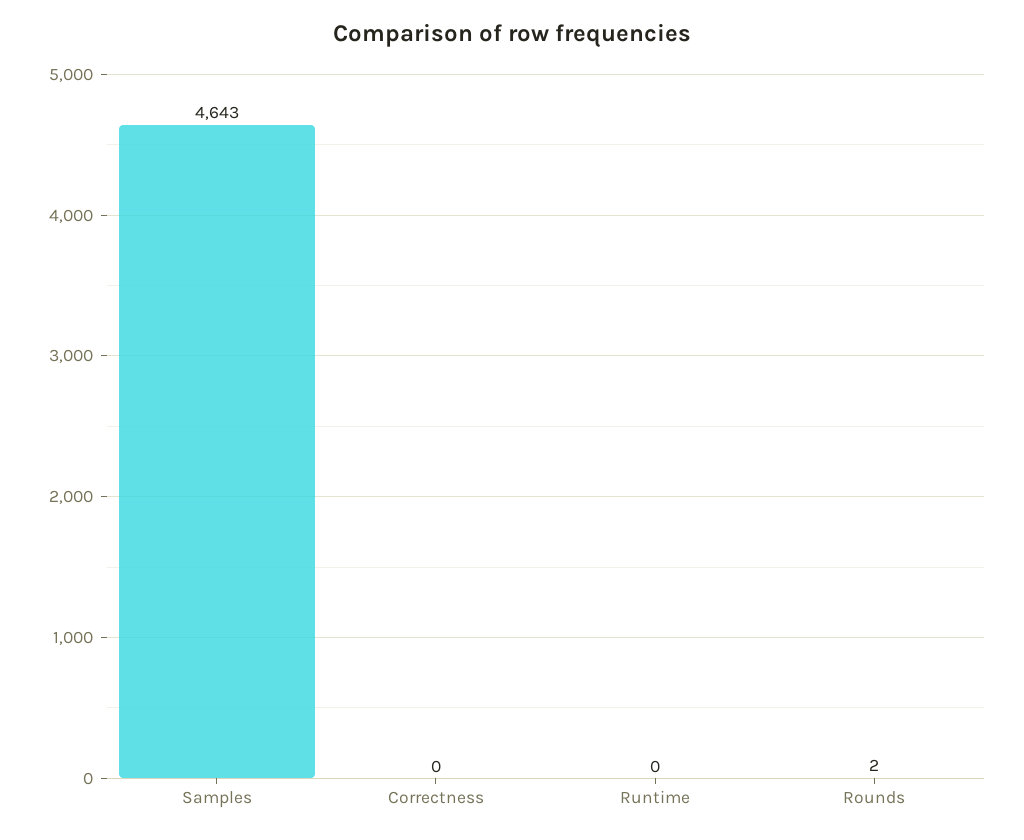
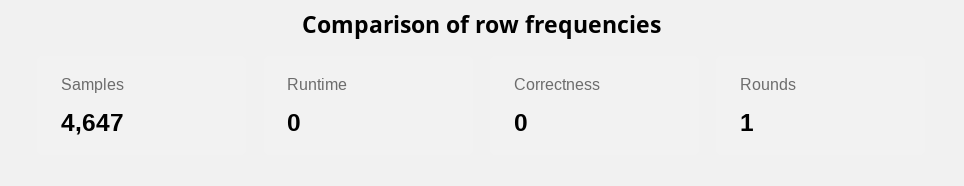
  {
-   "Samples": 4643,
+   "Samples": 4647,
    "Correctness": 0,
    "Runtime": 0,
-   "Rounds": 2
+   "Rounds": 1
  }

